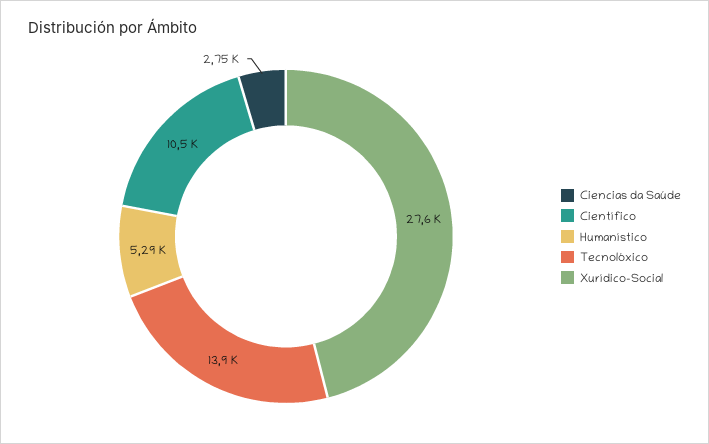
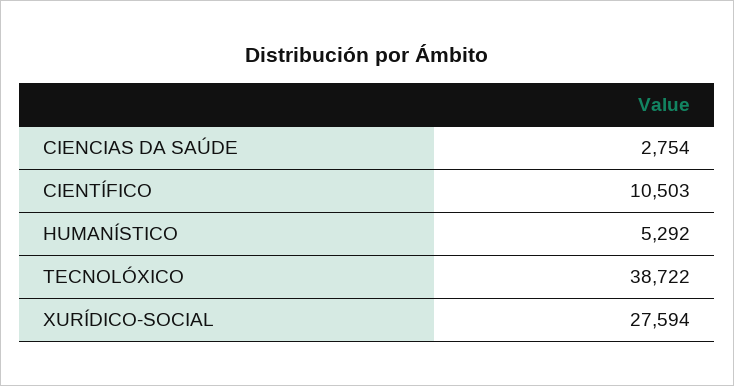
  {
    "Ciencias da Saúde": 2754,
    "Científico": 10503,
    "Humanístico": 5292,
-   "Tecnolóxico": 13900,
+   "Tecnolóxico": 38722,
    "Xurídico-Social": 27594
  }

